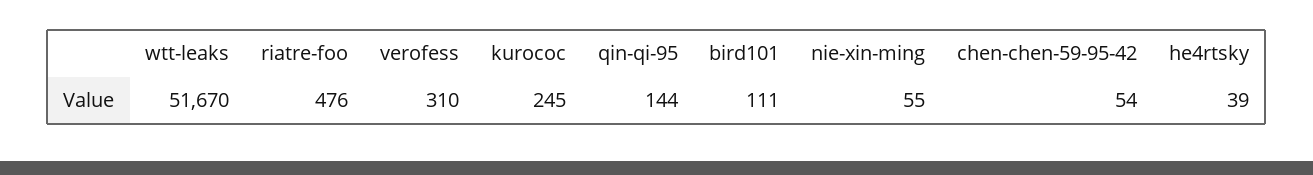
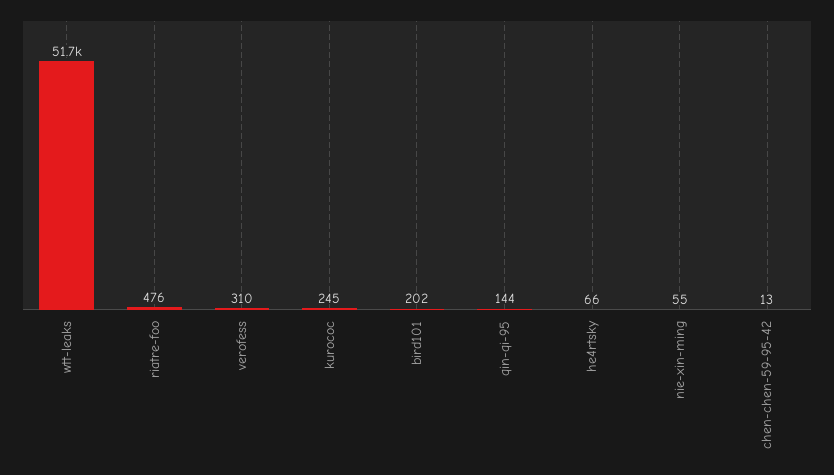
  {
    "wtt-leaks": 51670,
    "riatre-foo": 476,
    "verofess": 310,
    "kurococ": 245,
    "qin-qi-95": 144,
-   "bird101": 111,
+   "bird101": 202,
    "nie-xin-ming": 55,
-   "chen-chen-59-95-42": 54,
+   "chen-chen-59-95-42": 13,
-   "he4rtsky": 39
+   "he4rtsky": 66
  }

